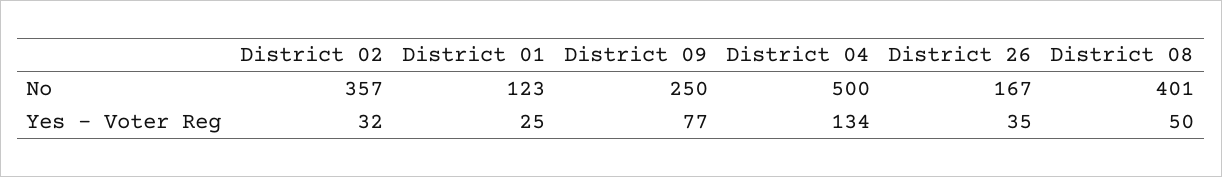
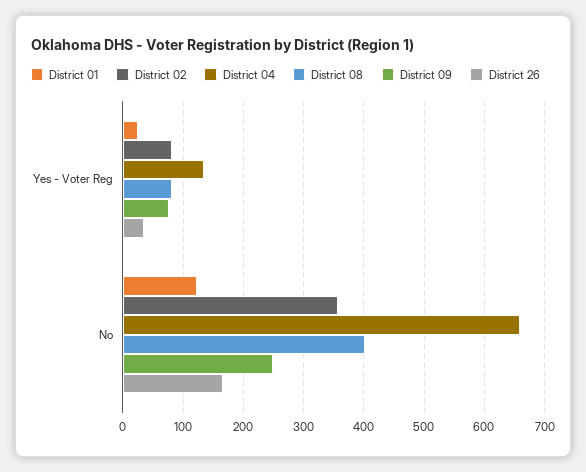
  {
    "District 02": {
      "No": 357,
-     "Yes - Voter Reg": 32
+     "Yes - Voter Reg": 80
    },
    "District 01": {
      "No": 123,
      "Yes - Voter Reg": 25
    },
    "District 09": {
      "No": 250,
      "Yes - Voter Reg": 77
    },
    "District 04": {
-     "No": 500,
+     "No": 660,
      "Yes - Voter Reg": 134
    },
    "District 26": {
      "No": 167,
      "Yes - Voter Reg": 35
    },
    "District 08": {
      "No": 401,
-     "Yes - Voter Reg": 50
+     "Yes - Voter Reg": 80
    }
  }

